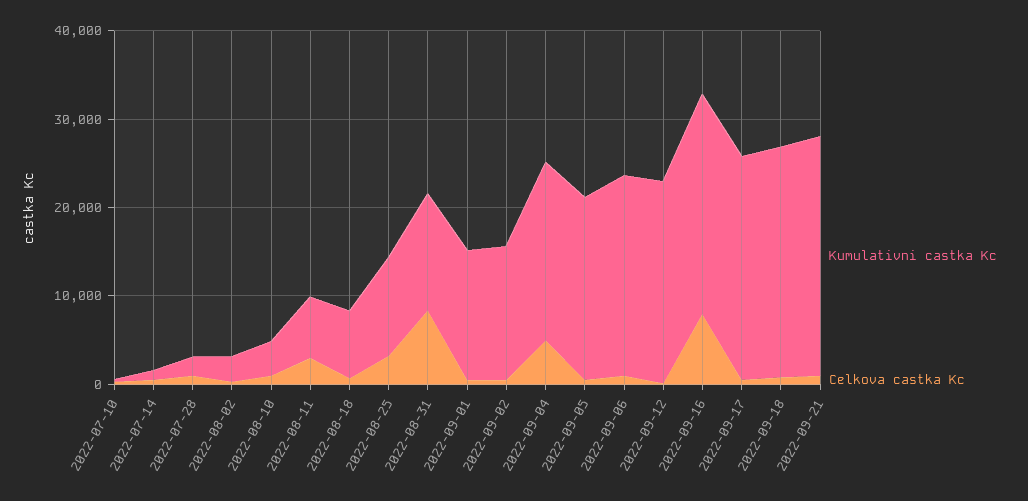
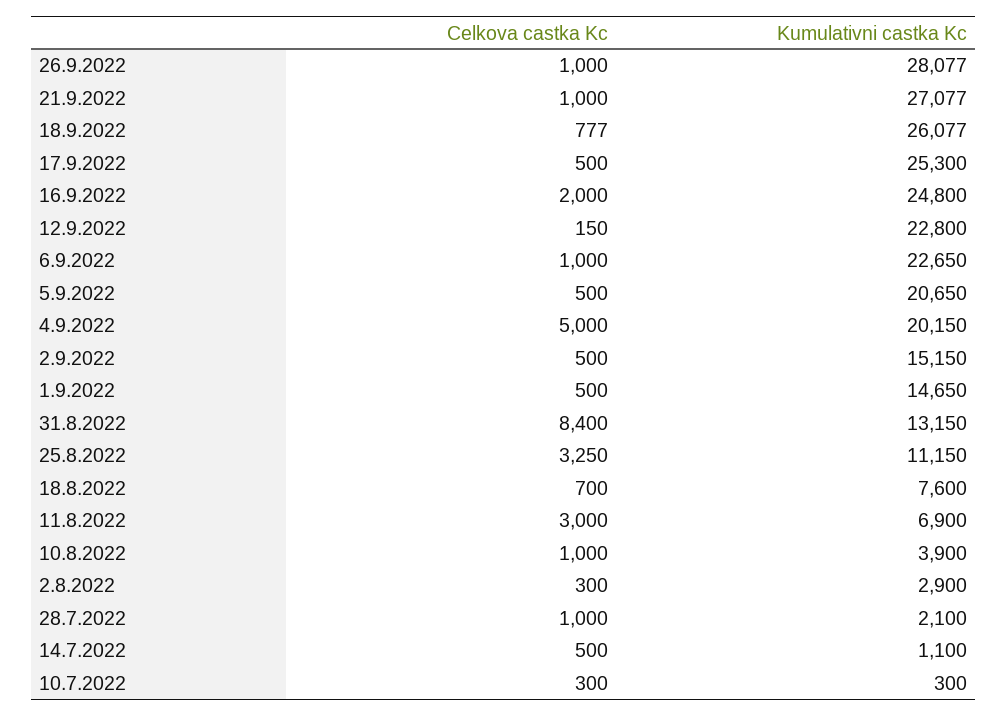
  {
    "Kumulativni castka Kc": {
      "2022-07-10": 300,
      "2022-07-14": 1100,
      "2022-07-28": 2100,
      "2022-08-02": 2900,
      "2022-08-10": 3900,
      "2022-08-11": 6900,
      "2022-08-18": 7600,
      "2022-08-25": 11150,
      "2022-08-31": 13150,
      "2022-09-01": 14650,
      "2022-09-02": 15150,
      "2022-09-04": 20150,
      "2022-09-05": 20650,
      "2022-09-06": 22650,
      "2022-09-12": 22800,
      "2022-09-16": 24800,
      "2022-09-17": 25300,
      "2022-09-18": 26077,
-     "2022-09-21": 27077
+     "2022-09-21": 27077,
+     "26.9.2022": 28077
    },
    "Celkova castka Kc": {
      "2022-07-10": 300,
      "2022-07-14": 500,
      "2022-07-28": 1000,
      "2022-08-02": 300,
      "2022-08-10": 1000,
      "2022-08-11": 3000,
      "2022-08-18": 700,
      "2022-08-25": 3250,
      "2022-08-31": 8400,
      "2022-09-01": 500,
      "2022-09-02": 500,
      "2022-09-04": 5000,
      "2022-09-05": 500,
      "2022-09-06": 1000,
      "2022-09-12": 150,
-     "2022-09-16": 8000,
+     "2022-09-16": 2000,
      "2022-09-17": 500,
      "2022-09-18": 777,
-     "2022-09-21": 1000
+     "2022-09-21": 1000,
+     "26.9.2022": 1000
    }
  }

